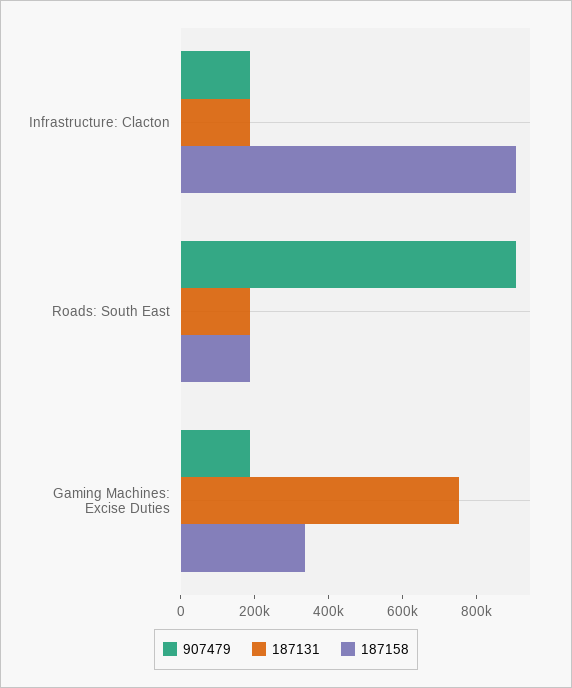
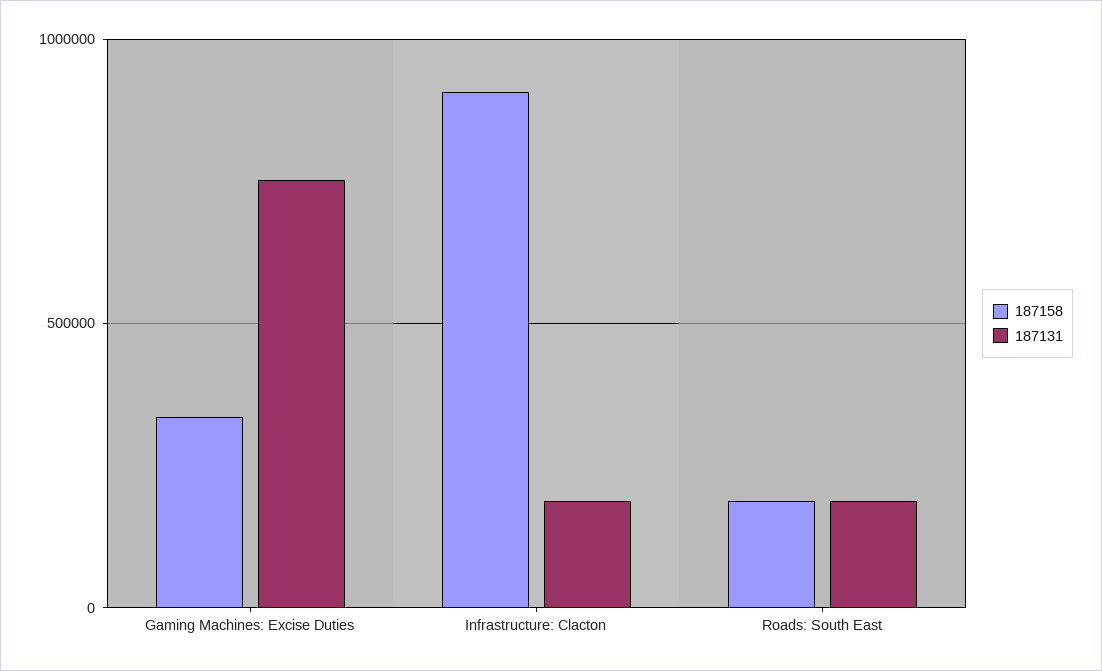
  {
-   "907479": {
-     "Infrastructure: Clacton": 200000,
-     "Roads: South East": 900000,
-     "Gaming Machines: Excise Duties": 200000
-   },
    "187131": {
      "Infrastructure: Clacton": 200000,
      "Roads: South East": 200000,
      "Gaming Machines: Excise Duties": 750000
    },
    "187158": {
      "Infrastructure: Clacton": 900000,
      "Roads: South East": 200000,
      "Gaming Machines: Excise Duties": 350000
    }
  }

